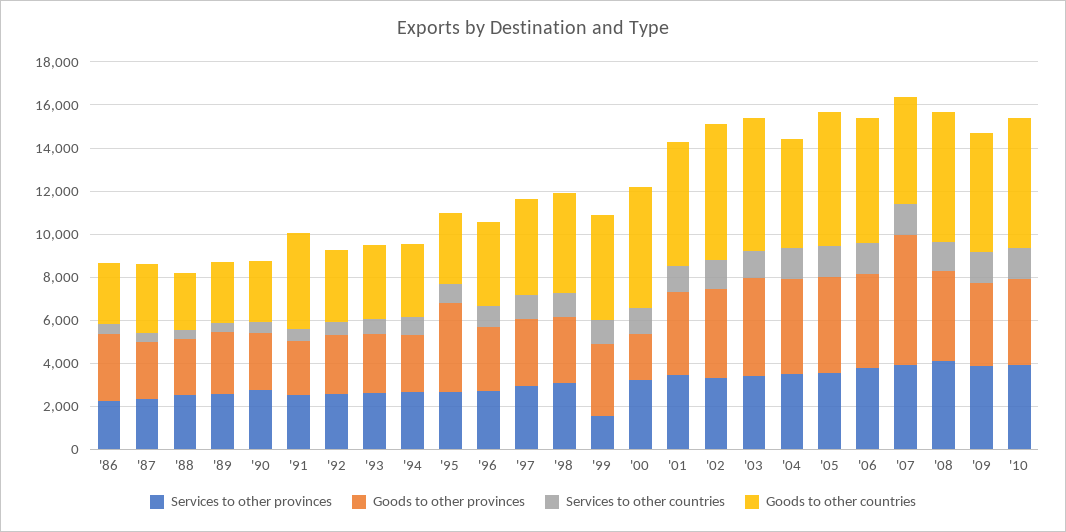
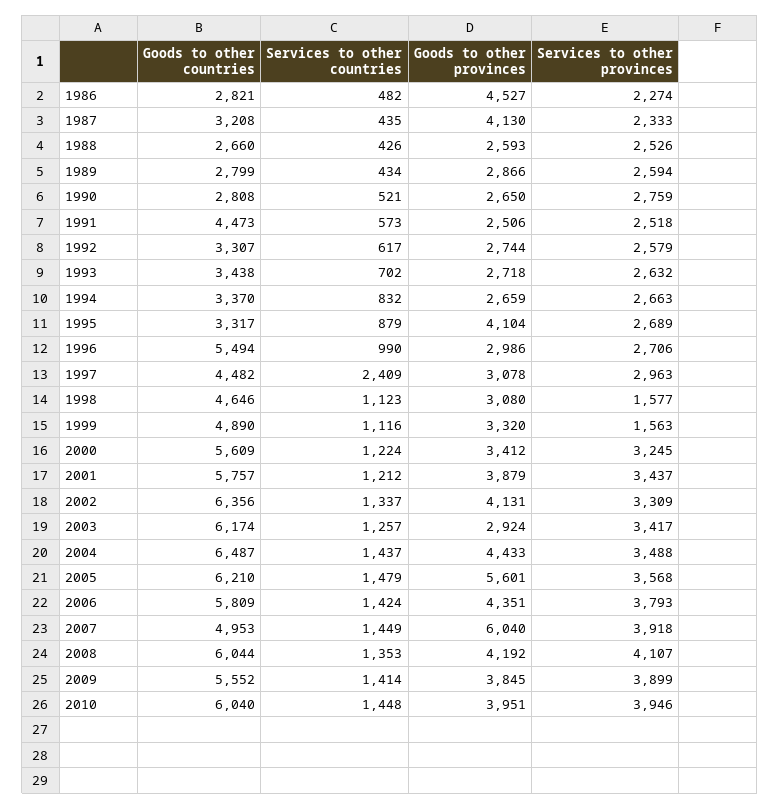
  {
    "Services to other provinces": {
      "'86": 2274,
      "'87": 2333,
      "'88": 2526,
      "'89": 2594,
      "'90": 2759,
      "'91": 2518,
      "'92": 2579,
      "'93": 2632,
      "'94": 2663,
      "'95": 2689,
      "'96": 2706,
      "'97": 2963,
-     "'98": 3000,
+     "'98": 1577,
      "'99": 1563,
      "'00": 3245,
      "'01": 3437,
      "'02": 3309,
      "'03": 3417,
      "'04": 3488,
      "'05": 3568,
      "'06": 3793,
      "'07": 3918,
      "'08": 4107,
      "'09": 3899,
      "'10": 3946
    },
    "Goods to other provinces": {
-     "'86": 3000,
+     "'86": 4527,
-     "'87": 2500,
+     "'87": 4130,
      "'88": 2593,
      "'89": 2866,
      "'90": 2650,
      "'91": 2506,
      "'92": 2744,
      "'93": 2718,
      "'94": 2659,
      "'95": 4104,
      "'96": 2986,
      "'97": 3078,
      "'98": 3080,
      "'99": 3320,
-     "'00": 2000,
+     "'00": 3412,
      "'01": 3879,
      "'02": 4131,
-     "'03": 4500,
+     "'03": 2924,
      "'04": 4433,
-     "'05": 4500,
+     "'05": 5601,
      "'06": 4351,
      "'07": 6040,
      "'08": 4192,
      "'09": 3845,
      "'10": 3951
    },
    "Services to other countries": {
      "'86": 482,
      "'87": 435,
      "'88": 426,
      "'89": 434,
      "'90": 521,
      "'91": 573,
      "'92": 617,
      "'93": 702,
      "'94": 832,
      "'95": 879,
      "'96": 990,
-     "'97": 1000,
+     "'97": 2409,
      "'98": 1123,
      "'99": 1116,
      "'00": 1224,
      "'01": 1212,
      "'02": 1337,
      "'03": 1257,
      "'04": 1437,
      "'05": 1479,
      "'06": 1424,
      "'07": 1449,
      "'08": 1353,
      "'09": 1414,
      "'10": 1448
    },
    "Goods to other countries": {
      "'86": 2821,
      "'87": 3208,
      "'88": 2660,
      "'89": 2799,
      "'90": 2808,
      "'91": 4473,
      "'92": 3307,
      "'93": 3438,
      "'94": 3370,
      "'95": 3317,
-     "'96": 4000,
+     "'96": 5494,
      "'97": 4482,
      "'98": 4646,
      "'99": 4890,
      "'00": 5609,
      "'01": 5757,
      "'02": 6356,
      "'03": 6174,
-     "'04": 5000,
+     "'04": 6487,
      "'05": 6210,
      "'06": 5809,
      "'07": 4953,
      "'08": 6044,
      "'09": 5552,
      "'10": 6040
    }
  }

